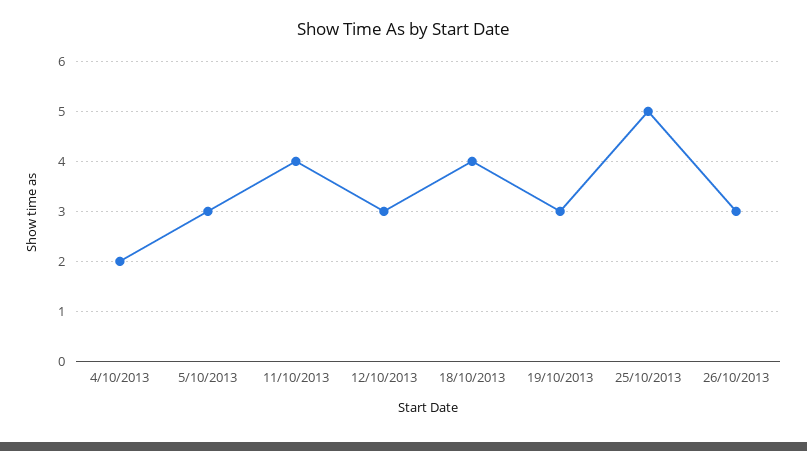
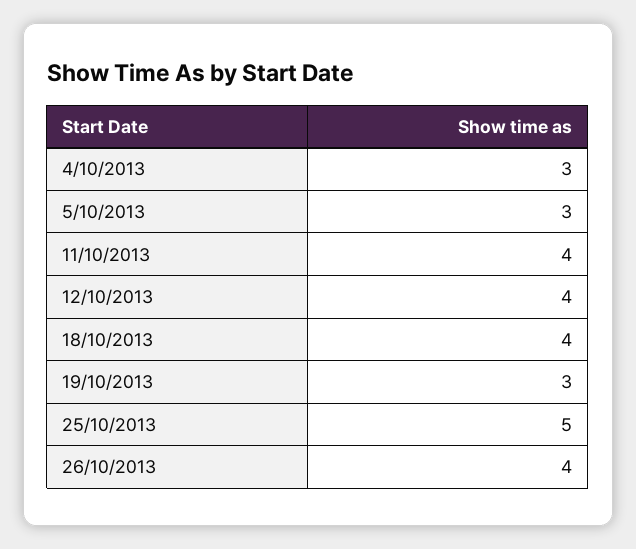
  {
-   "4/10/2013": 2,
+   "4/10/2013": 3,
    "5/10/2013": 3,
    "11/10/2013": 4,
-   "12/10/2013": 3,
+   "12/10/2013": 4,
    "18/10/2013": 4,
    "19/10/2013": 3,
    "25/10/2013": 5,
-   "26/10/2013": 3
+   "26/10/2013": 4
  }

